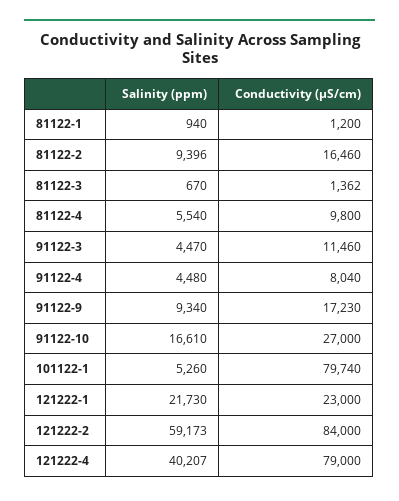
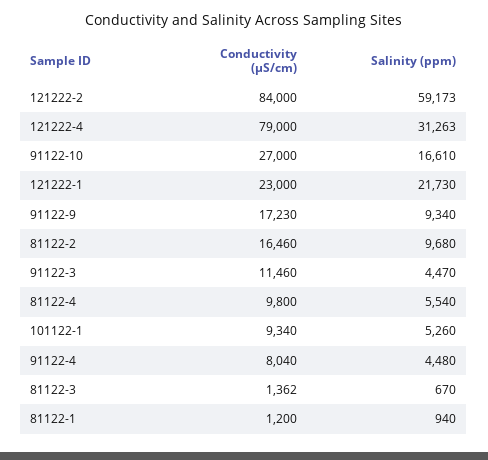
  {
    "Salinity (ppm)": {
      "81122-1": 940,
-     "81122-2": 9396,
+     "81122-2": 9680,
      "81122-3": 670,
      "81122-4": 5540,
      "91122-3": 4470,
      "91122-4": 4480,
      "91122-9": 9340,
      "91122-10": 16610,
      "101122-1": 5260,
      "121222-1": 21730,
      "121222-2": 59173,
-     "121222-4": 40207
+     "121222-4": 31263
    },
    "Conductivity (µS/cm)": {
      "81122-1": 1200,
      "81122-2": 16460,
      "81122-3": 1362,
      "81122-4": 9800,
      "91122-3": 11460,
      "91122-4": 8040,
      "91122-9": 17230,
      "91122-10": 27000,
-     "101122-1": 79740,
+     "101122-1": 9340,
      "121222-1": 23000,
      "121222-2": 84000,
      "121222-4": 79000
    }
  }

